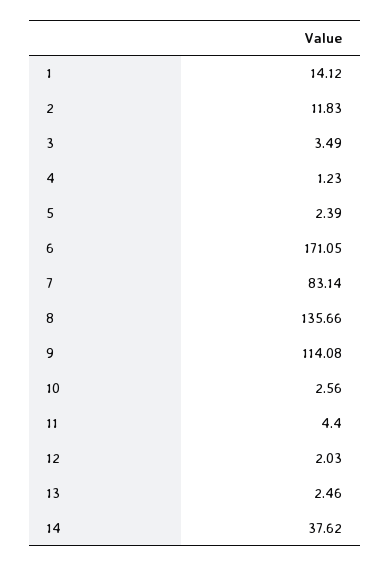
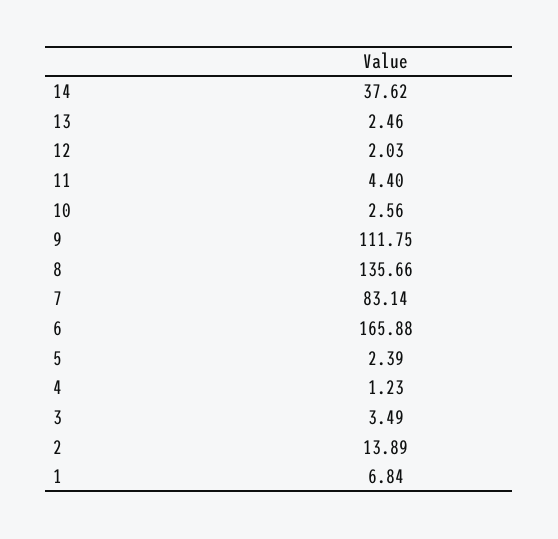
  {
-   "1": 14.12,
+   "1": 6.84,
-   "2": 11.83,
+   "2": 13.89,
    "3": 3.49,
    "4": 1.23,
    "5": 2.39,
-   "6": 171.05,
+   "6": 165.88,
    "7": 83.14,
    "8": 135.66,
-   "9": 114.08,
+   "9": 111.75,
    "10": 2.56,
    "11": 4.4,
    "12": 2.03,
    "13": 2.46,
    "14": 37.62
  }

